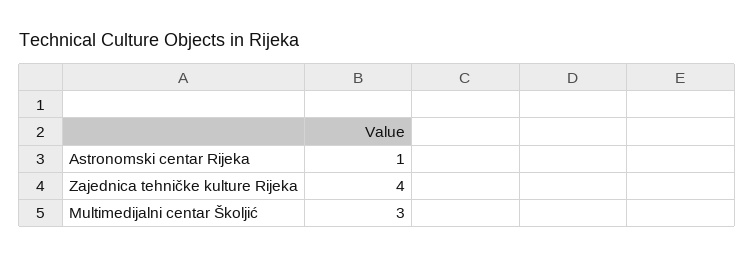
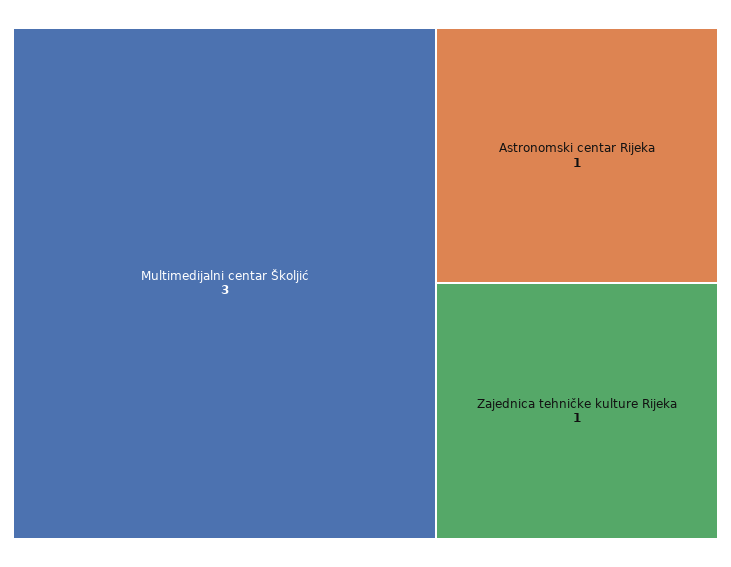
  {
    "Astronomski centar Rijeka": 1,
-   "Zajednica tehničke kulture Rijeka": 4,
+   "Zajednica tehničke kulture Rijeka": 1,
    "Multimedijalni centar Školjić": 3
  }

